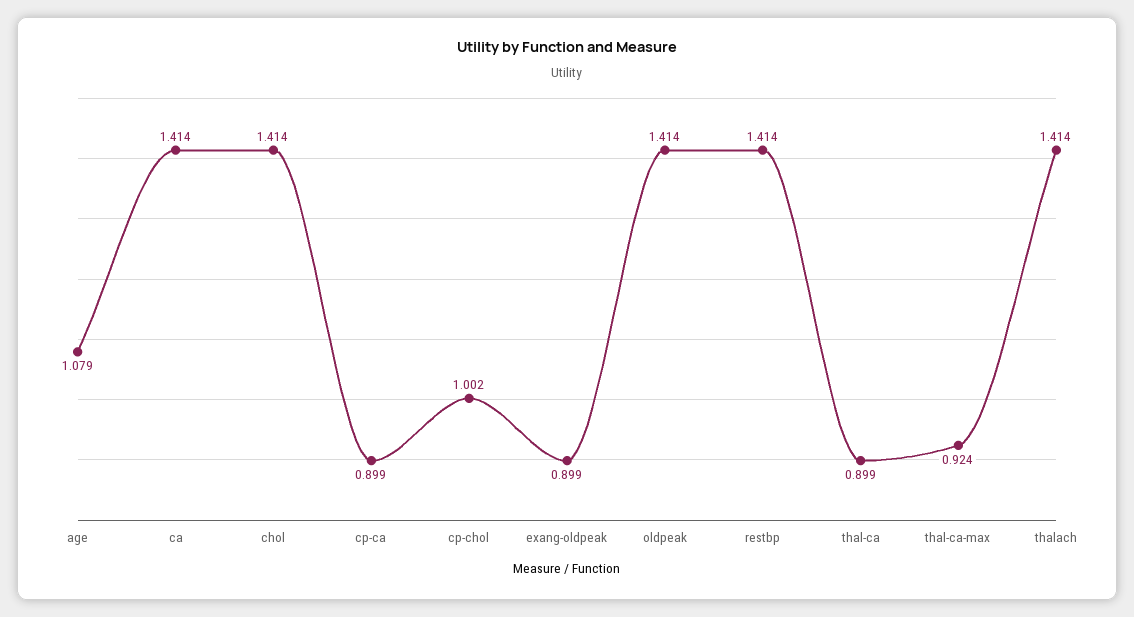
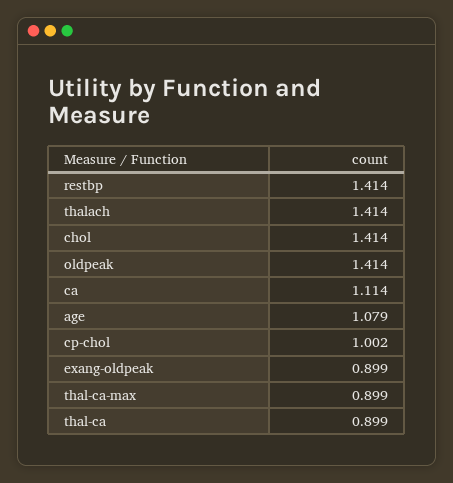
  {
    "age": 1.079,
-   "ca": 1.414,
+   "ca": 1.114,
    "chol": 1.414,
-   "cp-ca": 0.899,
    "cp-chol": 1.002,
    "exang-oldpeak": 0.899,
    "oldpeak": 1.414,
    "restbp": 1.414,
    "thal-ca": 0.899,
-   "thal-ca-max": 0.924,
+   "thal-ca-max": 0.899,
    "thalach": 1.414
  }

